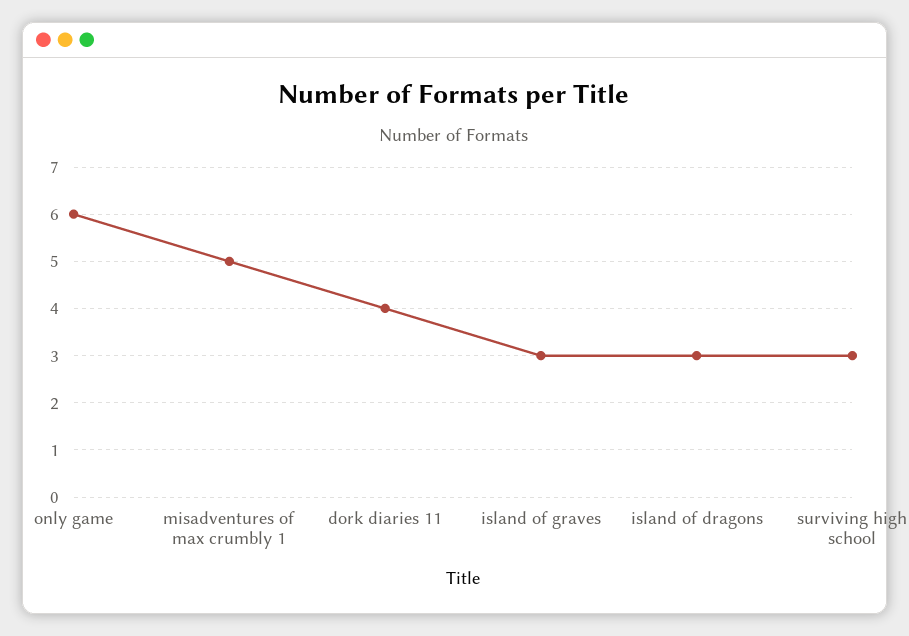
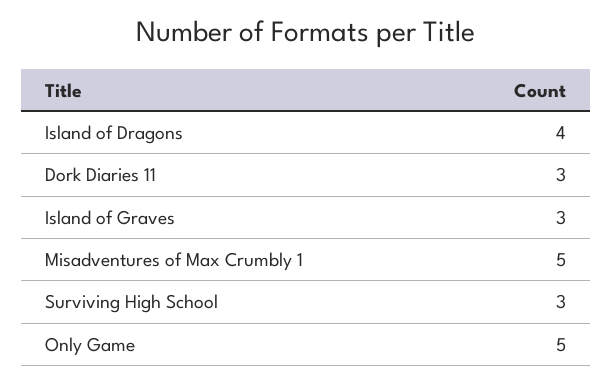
  {
-   "only game": 6,
+   "only game": 5,
    "misadventures of max crumbly 1": 5,
-   "dork diaries 11": 4,
+   "dork diaries 11": 3,
    "island of graves": 3,
-   "island of dragons": 3,
+   "island of dragons": 4,
    "surviving high school": 3
  }

